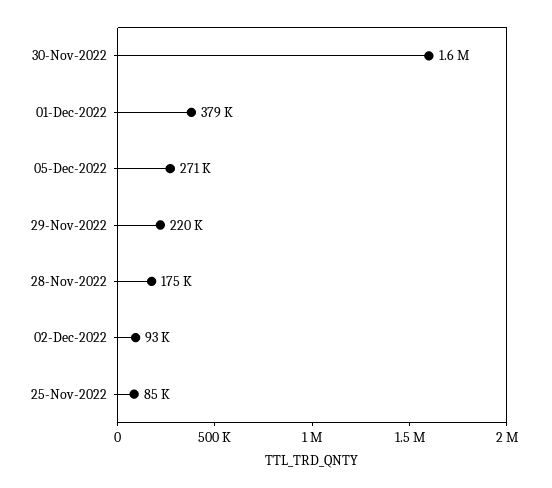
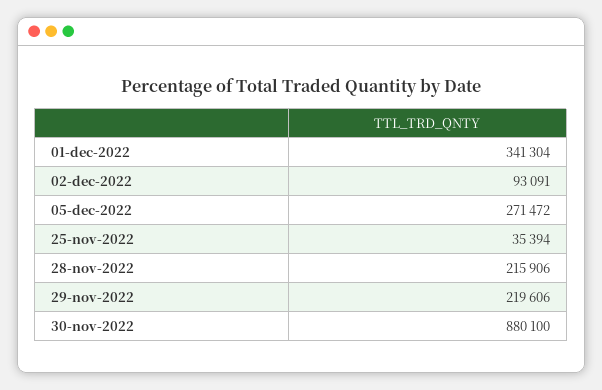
  {
-   "30-Nov-2022": 1600000,
+   "30-Nov-2022": 880100,
-   "01-Dec-2022": 379000,
+   "01-Dec-2022": 341304,
    "05-Dec-2022": 271472,
    "29-Nov-2022": 219606,
-   "28-Nov-2022": 175000,
+   "28-Nov-2022": 215906,
    "02-Dec-2022": 93091,
-   "25-Nov-2022": 85000
+   "25-Nov-2022": 35394
  }

